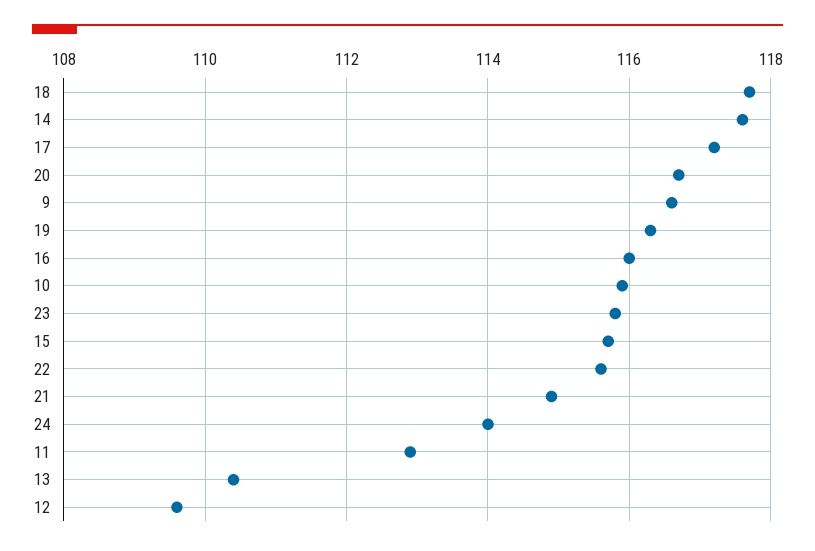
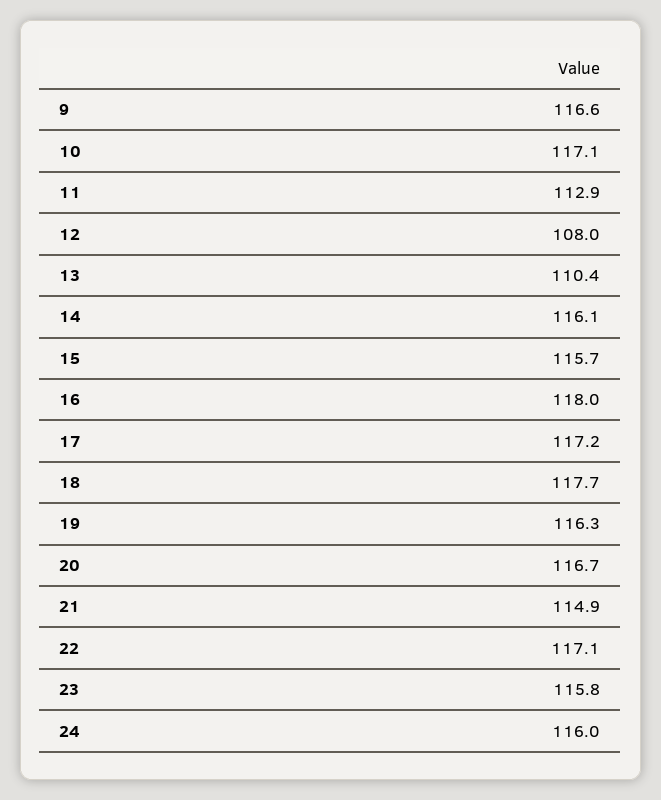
  {
    "18": 117.7,
-   "14": 117.5,
+   "14": 116.1,
    "17": 117.2,
    "20": 116.7,
    "9": 116.6,
    "19": 116.3,
-   "16": 116,
+   "16": 118,
-   "10": 116,
+   "10": 117.1,
    "23": 115.8,
    "15": 115.7,
-   "22": 115.5,
+   "22": 117.1,
    "21": 114.9,
-   "24": 114,
+   "24": 116,
    "11": 112.9,
    "13": 110.4,
-   "12": 109.5
+   "12": 108
  }

